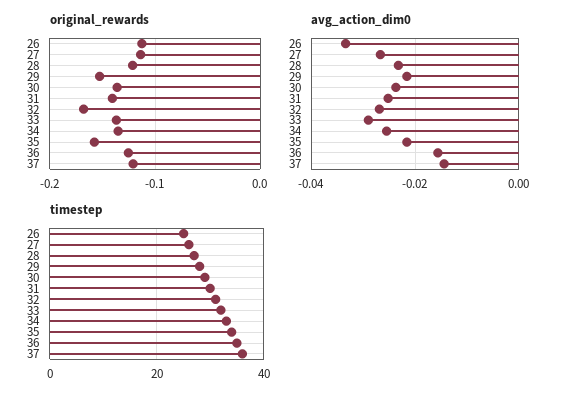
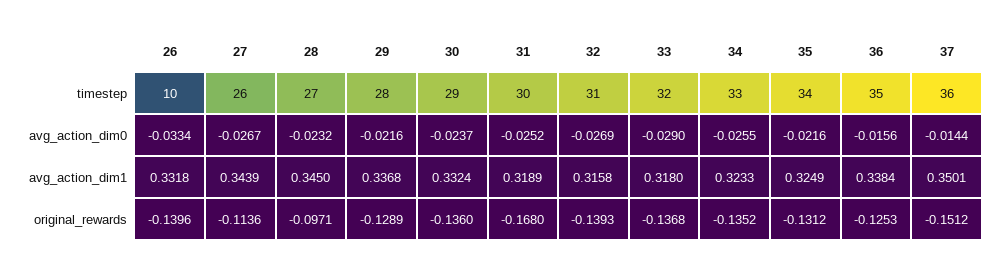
  {
    "original_rewards": {
-     "26": -0.11,
+     "26": -0.1396,
      "27": -0.1136,
-     "28": -0.12,
+     "28": -0.0971,
-     "29": -0.15,
+     "29": -0.1289,
      "30": -0.136,
-     "31": -0.14,
+     "31": -0.168,
-     "32": -0.17,
+     "32": -0.1393,
      "33": -0.1368,
      "34": -0.1352,
-     "35": -0.16,
+     "35": -0.1312,
      "36": -0.1253,
-     "37": -0.12
+     "37": -0.1512
    },
    "avg_action_dim0": {
      "26": -0.0334,
      "27": -0.0267,
      "28": -0.0232,
      "29": -0.0216,
      "30": -0.0237,
      "31": -0.0252,
      "32": -0.0269,
      "33": -0.029,
      "34": -0.0255,
      "35": -0.0216,
      "36": -0.0156,
      "37": -0.0144
    },
    "timestep": {
-     "26": 25,
+     "26": 10,
      "27": 26,
      "28": 27,
      "29": 28,
      "30": 29,
      "31": 30,
      "32": 31,
      "33": 32,
      "34": 33,
      "35": 34,
      "36": 35,
      "37": 36
-   }
+   },
+   "avg_action_dim1": {
+     "26": 0.3318,
+     "27": 0.3439,
+     "28": 0.345,
+     "29": 0.3368,
+     "30": 0.3324,
+     "31": 0.3189,
+     "32": 0.3158,
+     "33": 0.318,
+     "34": 0.3233,
+     "35": 0.3249,
+     "36": 0.3384,
+     "37": 0.3501
+   }
  }

